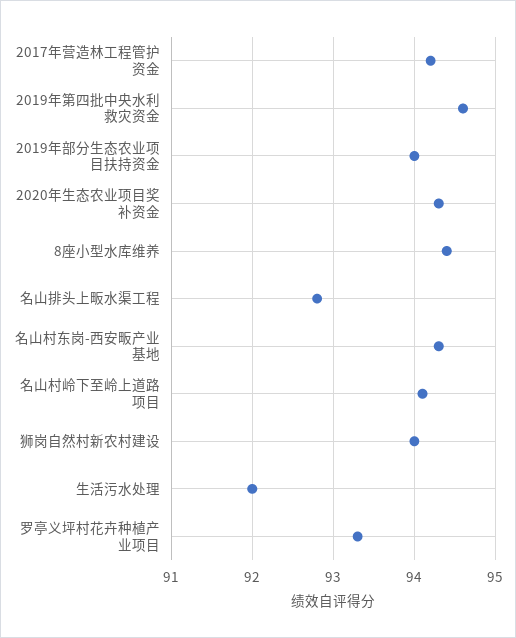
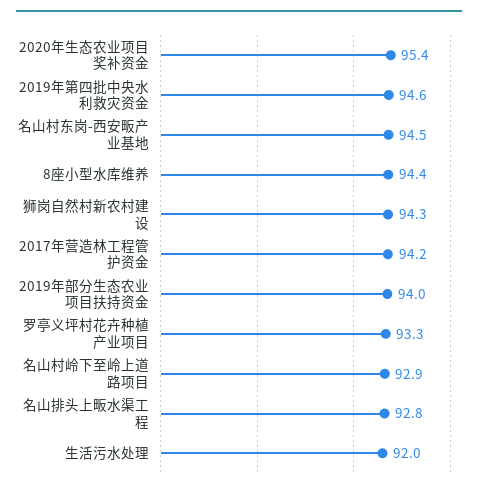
  {
    "2017年营造林工程管护资金": 94.2,
    "2019年第四批中央水利救灾资金": 94.6,
    "2019年部分生态农业项目扶持资金": 94,
-   "2020年生态农业项目奖补资金": 94.3,
+   "2020年生态农业项目奖补资金": 95.4,
    "8座小型水库维养": 94.4,
    "名山排头上畈水渠工程": 92.8,
-   "名山村东岗-西安畈产业基地": 94.3,
+   "名山村东岗-西安畈产业基地": 94.5,
-   "名山村岭下至岭上道路项目": 94.1,
+   "名山村岭下至岭上道路项目": 92.9,
-   "狮岗自然村新农村建设": 94,
+   "狮岗自然村新农村建设": 94.3,
    "生活污水处理": 92,
    "罗亭义坪村花卉种植产业项目": 93.3
  }

